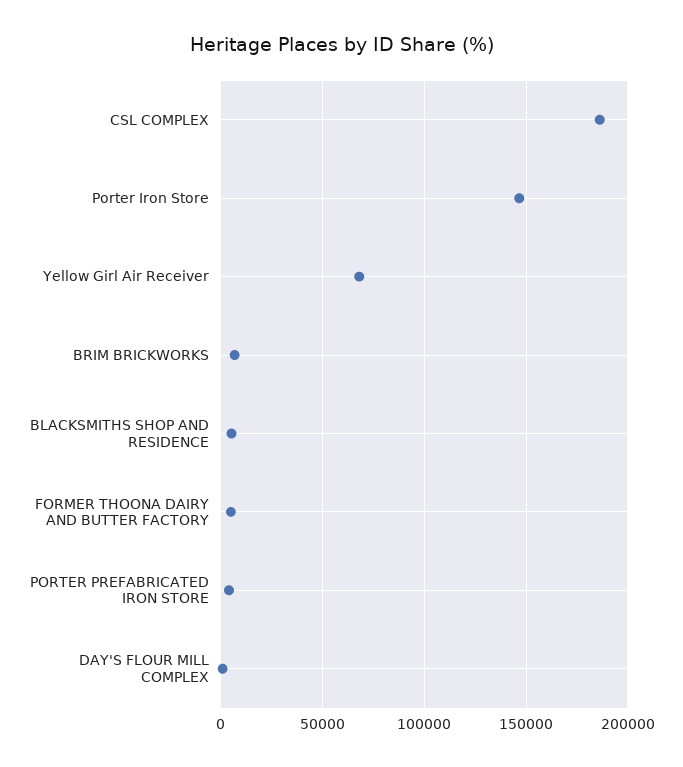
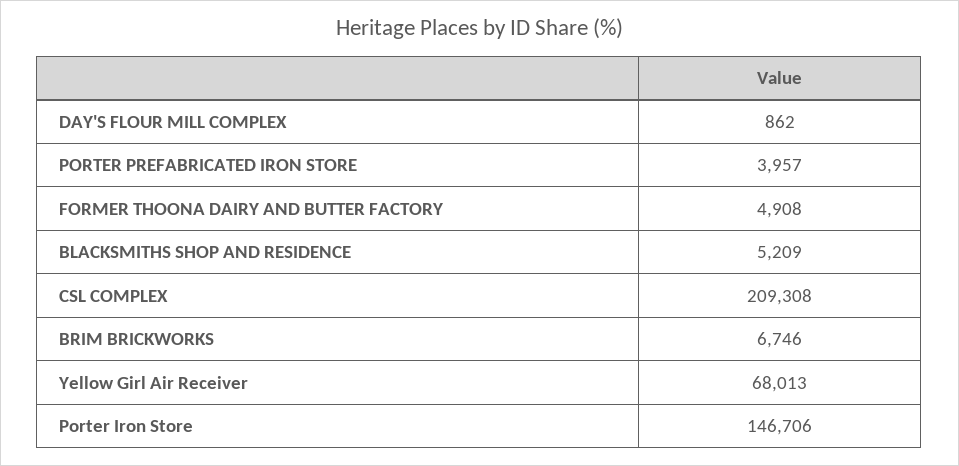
  {
-   "CSL COMPLEX": 185000,
+   "CSL COMPLEX": 209308,
    "Porter Iron Store": 146706,
    "Yellow Girl Air Receiver": 68013,
    "BRIM BRICKWORKS": 6746,
    "BLACKSMITHS SHOP AND RESIDENCE": 5209,
    "FORMER THOONA DAIRY AND BUTTER FACTORY": 4908,
    "PORTER PREFABRICATED IRON STORE": 3957,
    "DAY'S FLOUR MILL COMPLEX": 862
  }

